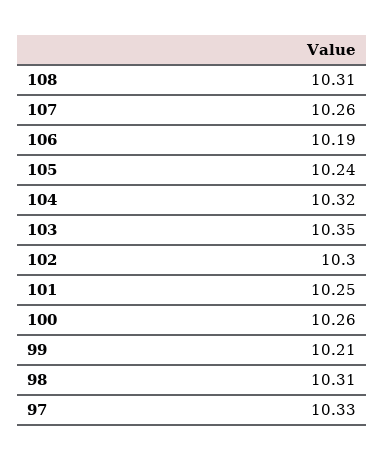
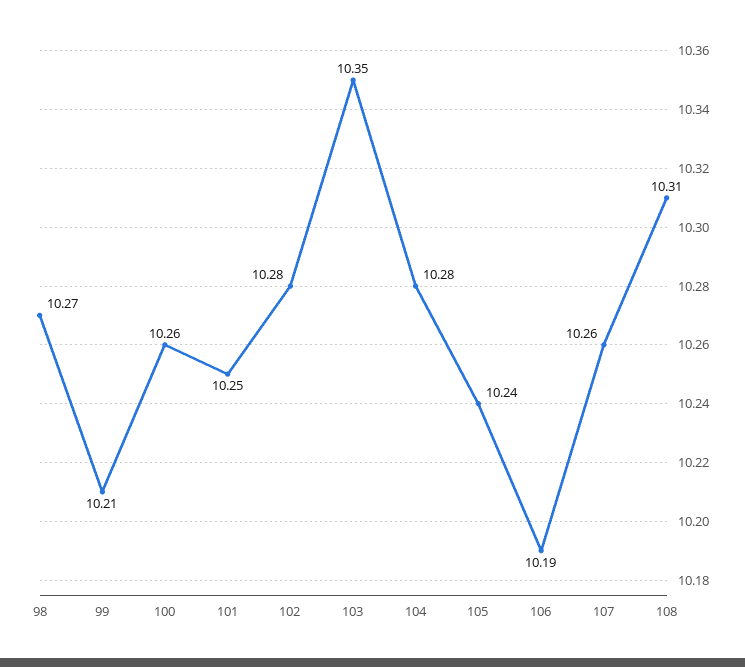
  {
    "108": 10.31,
    "107": 10.26,
    "106": 10.19,
    "105": 10.24,
-   "104": 10.32,
+   "104": 10.28,
    "103": 10.35,
-   "102": 10.3,
+   "102": 10.28,
    "101": 10.25,
    "100": 10.26,
    "99": 10.21,
-   "98": 10.31,
+   "98": 10.27
-   "97": 10.33
  }

